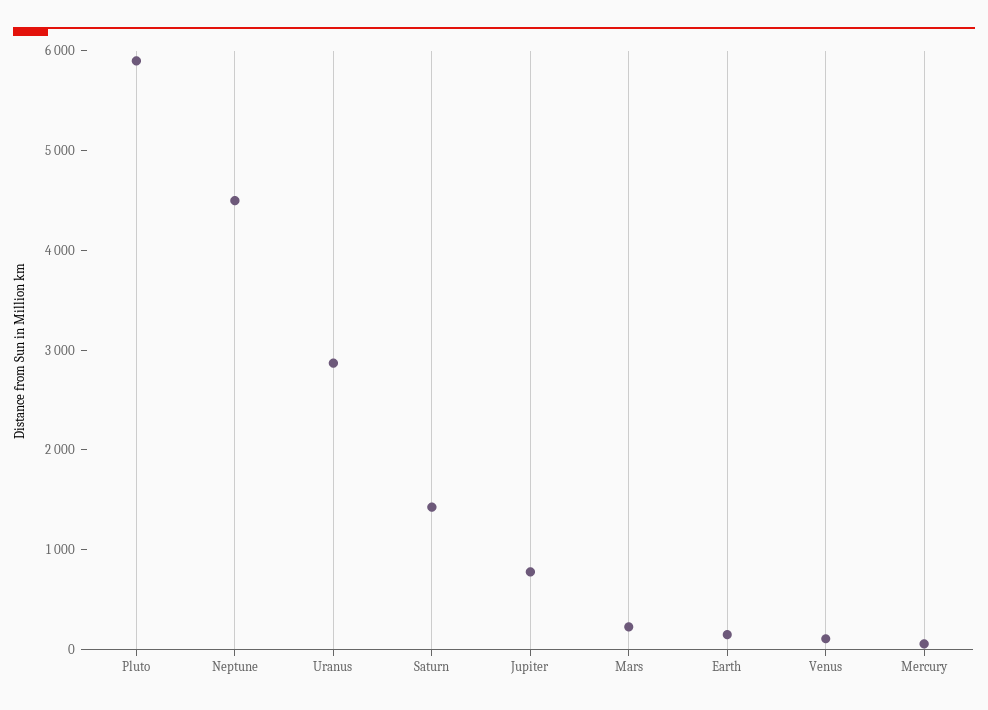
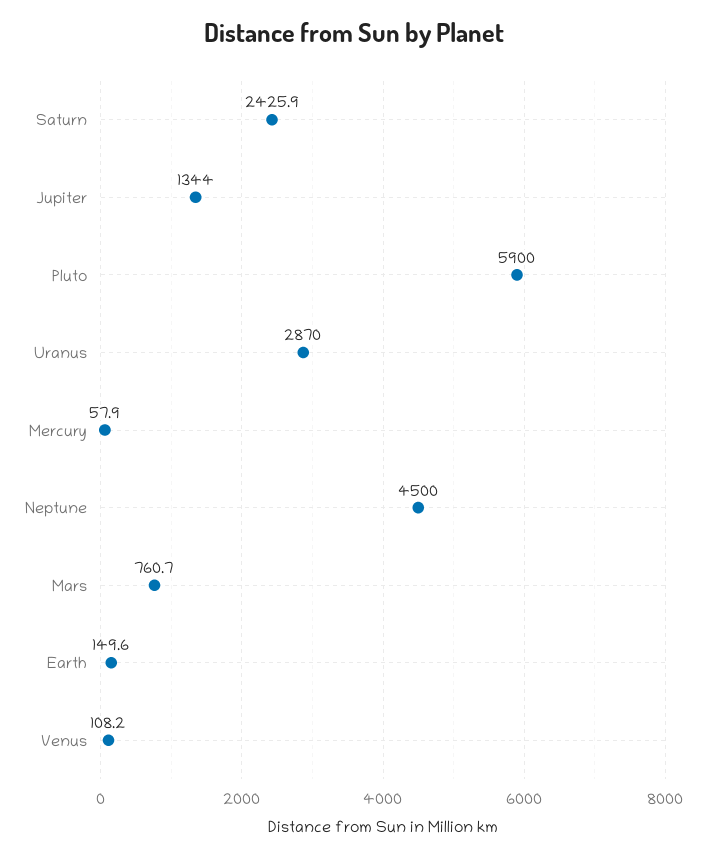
  {
    "Pluto": 5900,
    "Neptune": 4500,
    "Uranus": 2870,
-   "Saturn": 1400,
+   "Saturn": 2425.9,
-   "Jupiter": 800,
+   "Jupiter": 1344,
-   "Mars": 200,
+   "Mars": 760.7,
    "Earth": 149.6,
    "Venus": 108.2,
    "Mercury": 57.9
  }

